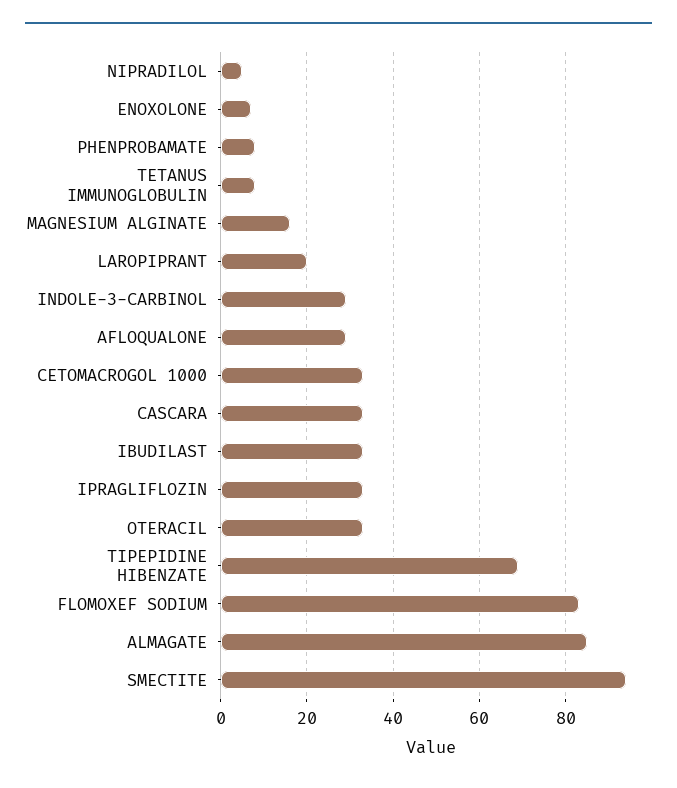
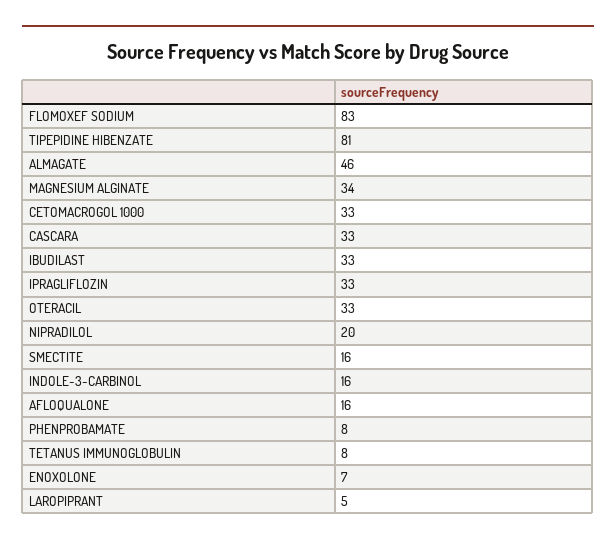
  {
-   "NIPRADILOL": 5,
+   "NIPRADILOL": 20,
    "ENOXOLONE": 7,
    "PHENPROBAMATE": 8,
    "TETANUS IMMUNOGLOBULIN": 8,
-   "MAGNESIUM ALGINATE": 15,
+   "MAGNESIUM ALGINATE": 34,
-   "LAROPIPRANT": 20,
+   "LAROPIPRANT": 5,
-   "INDOLE-3-CARBINOL": 30,
+   "INDOLE-3-CARBINOL": 16,
-   "AFLOQUALONE": 30,
+   "AFLOQUALONE": 16,
    "CETOMACROGOL 1000": 33,
    "CASCARA": 33,
    "IBUDILAST": 33,
    "IPRAGLIFLOZIN": 33,
    "OTERACIL": 33,
-   "TIPEPIDINE HIBENZATE": 70,
+   "TIPEPIDINE HIBENZATE": 81,
    "FLOMOXEF SODIUM": 83,
-   "ALMAGATE": 85,
+   "ALMAGATE": 46,
-   "SMECTITE": 95
+   "SMECTITE": 16
  }

